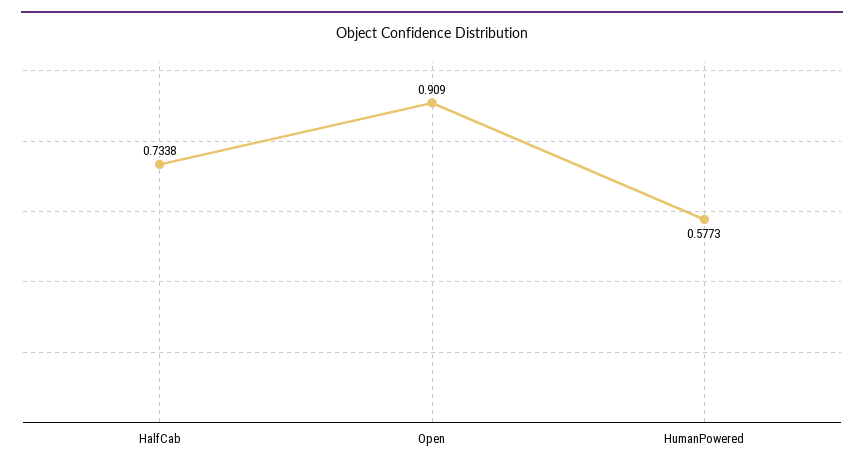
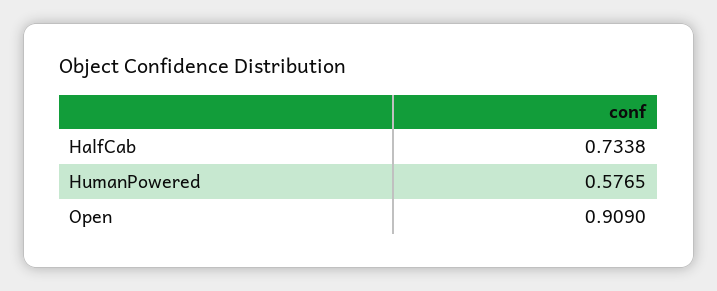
  {
    "HalfCab": 0.7338,
    "Open": 0.909,
-   "HumanPowered": 0.5773
+   "HumanPowered": 0.5765
  }

